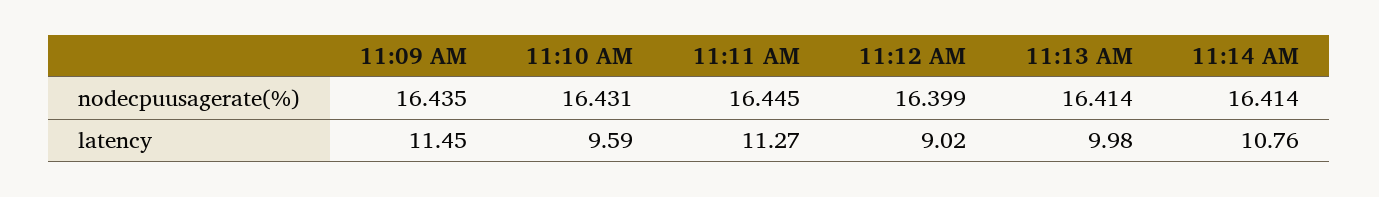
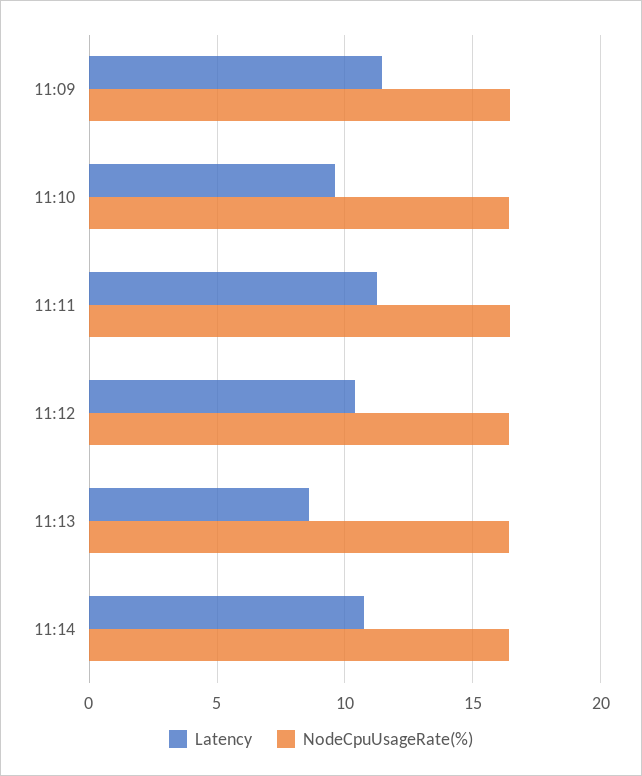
  {
    "nodecpuusagerate(%)": {
      "11:09 AM": 16.435,
      "11:10 AM": 16.431,
      "11:11 AM": 16.445,
      "11:12 AM": 16.399,
      "11:13 AM": 16.414,
      "11:14 AM": 16.414
    },
    "latency": {
      "11:09 AM": 11.45,
      "11:10 AM": 9.59,
      "11:11 AM": 11.27,
-     "11:12 AM": 9.02,
+     "11:12 AM": 10.5,
-     "11:13 AM": 9.98,
+     "11:13 AM": 8.5,
      "11:14 AM": 10.76
    }
  }

